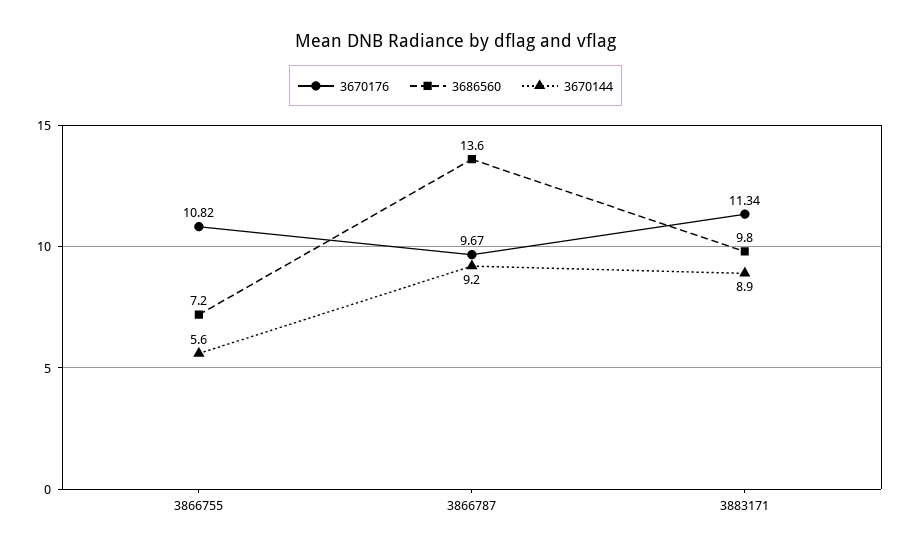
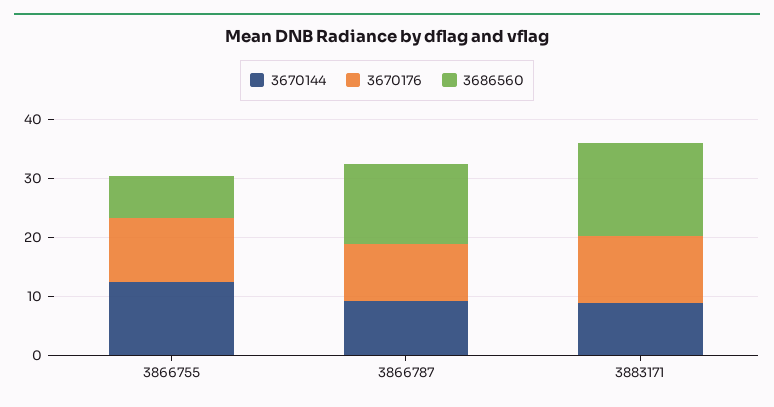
  {
    "3670176": {
      "3866755": 10.82,
      "3866787": 9.67,
      "3883171": 11.34
    },
    "3686560": {
      "3866755": 7.2,
      "3866787": 13.6,
-     "3883171": 9.8
+     "3883171": 16
    },
    "3670144": {
-     "3866755": 5.6,
+     "3866755": 12,
      "3866787": 9.2,
      "3883171": 8.9
    }
  }

